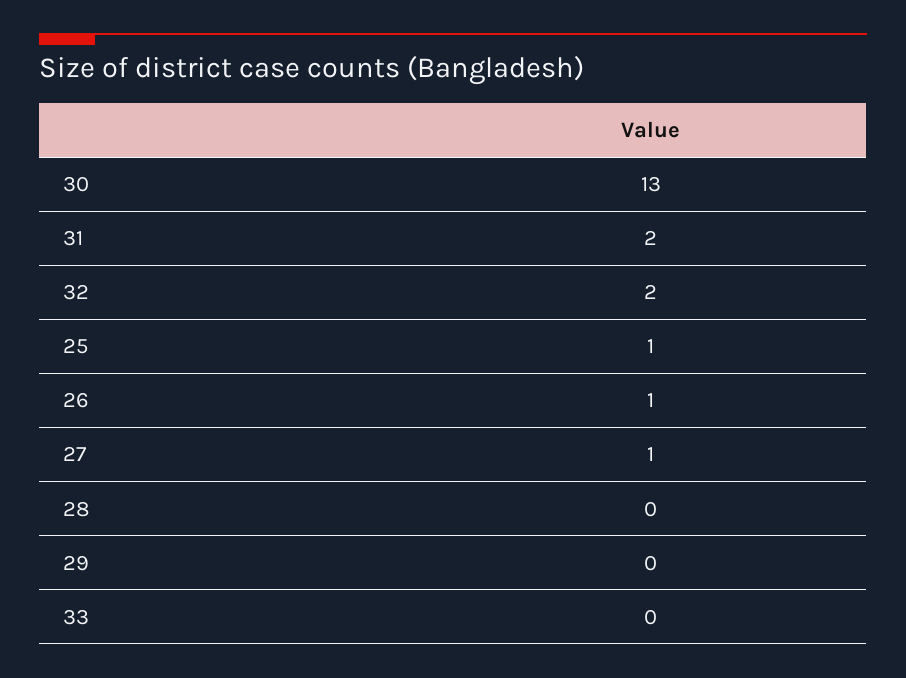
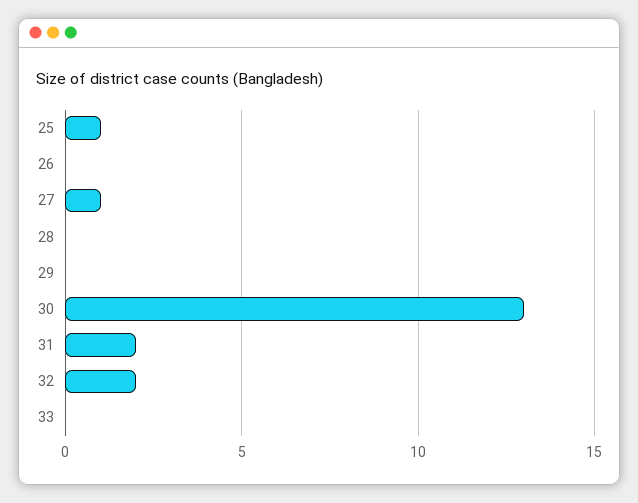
  {
    "30": 13,
    "31": 2,
    "32": 2,
    "25": 1,
-   "26": 1,
+   "26": 0,
    "27": 1,
    "28": 0,
    "29": 0,
    "33": 0
  }

